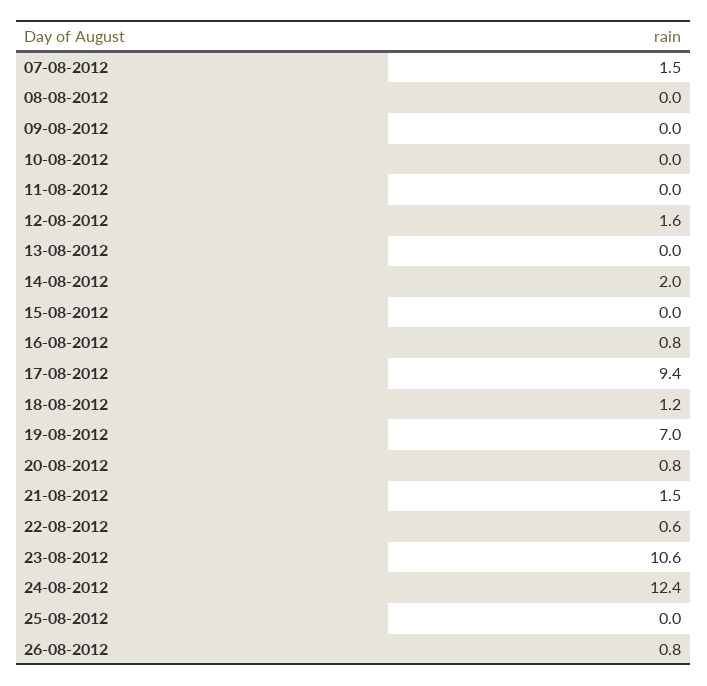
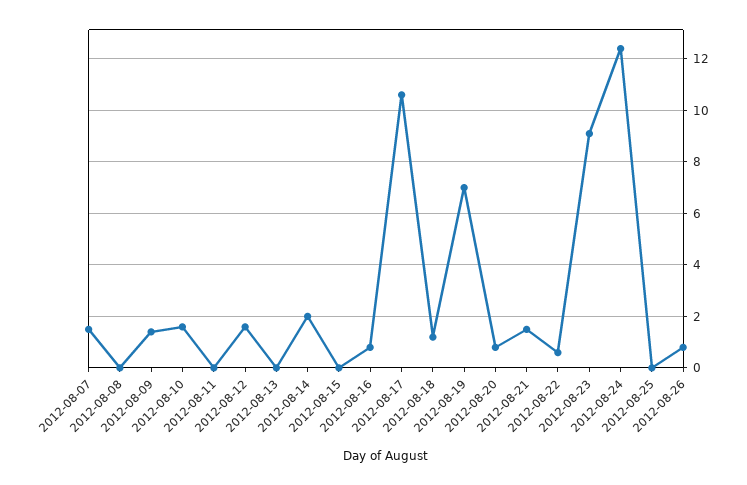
  {
    "07-08-2012": 1.5,
    "08-08-2012": 0,
-   "09-08-2012": 0,
+   "09-08-2012": 1.5,
-   "10-08-2012": 0,
+   "10-08-2012": 1.5,
    "11-08-2012": 0,
    "12-08-2012": 1.6,
    "13-08-2012": 0,
    "14-08-2012": 2,
    "15-08-2012": 0,
    "16-08-2012": 0.8,
-   "17-08-2012": 9.4,
+   "17-08-2012": 10.5,
    "18-08-2012": 1.2,
    "19-08-2012": 7,
    "20-08-2012": 0.8,
    "21-08-2012": 1.5,
    "22-08-2012": 0.6,
-   "23-08-2012": 10.6,
+   "23-08-2012": 9,
    "24-08-2012": 12.4,
    "25-08-2012": 0,
    "26-08-2012": 0.8
  }

